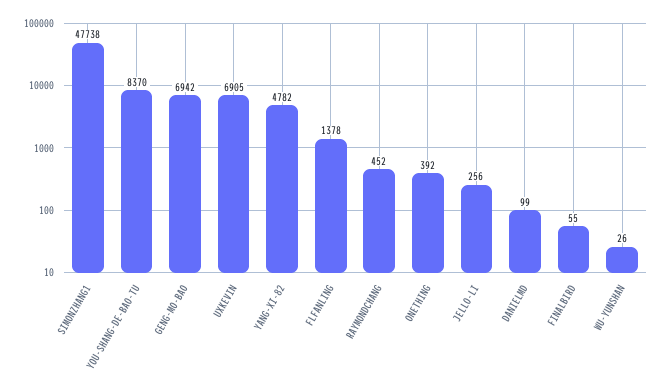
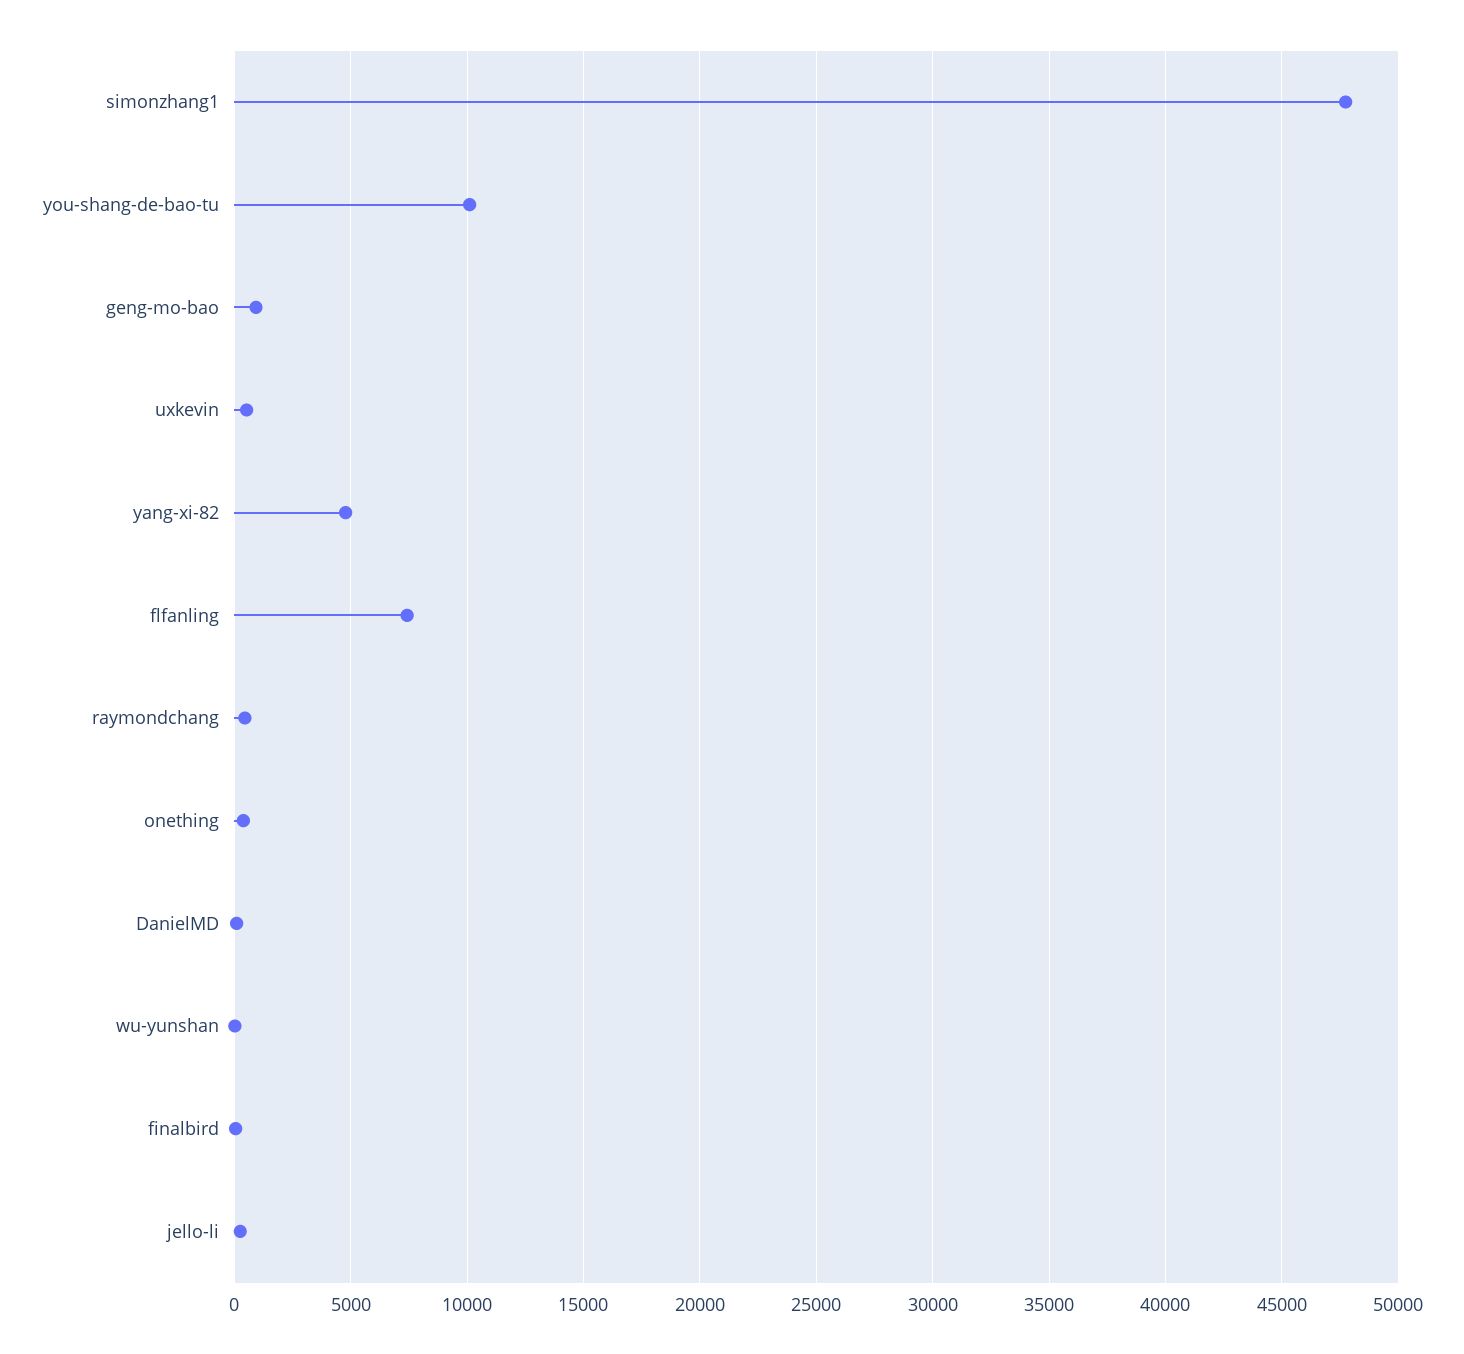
  {
    "SIMONZHANG1": 47738,
-   "YOU-SHANG-DE-BAO-TU": 8370,
+   "YOU-SHANG-DE-BAO-TU": 10000,
-   "GENG-MO-BAO": 6942,
+   "GENG-MO-BAO": 1000,
-   "UXKEVIN": 6905,
+   "UXKEVIN": 500,
    "YANG-XI-82": 4782,
-   "FLFANLING": 1378,
+   "FLFANLING": 7500,
    "RAYMONDCHANG": 452,
    "ONETHING": 392,
    "JELLO-LI": 256,
    "DANIELMD": 99,
    "FINALBIRD": 55,
    "WU-YUNSHAN": 26
  }

